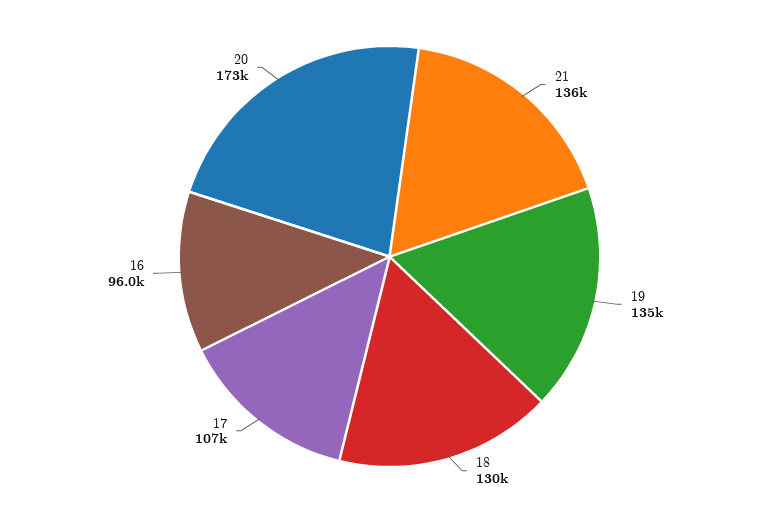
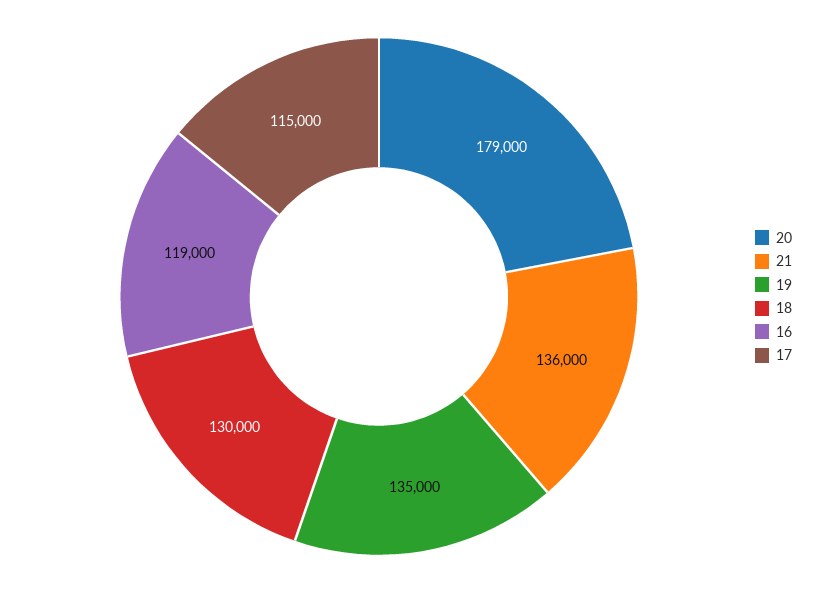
  {
    "21": 136000,
    "19": 135000,
    "18": 130000,
-   "17": 107000,
+   "17": 115000,
-   "16": 96000,
+   "16": 119000,
-   "20": 173000
+   "20": 179000
  }

